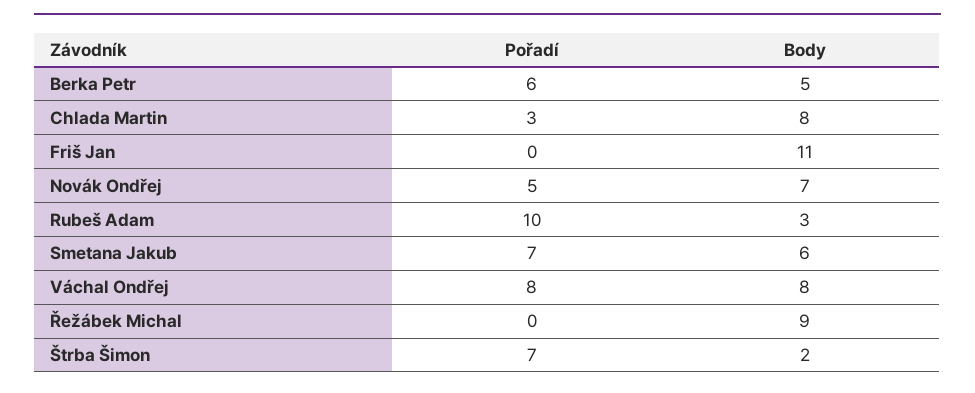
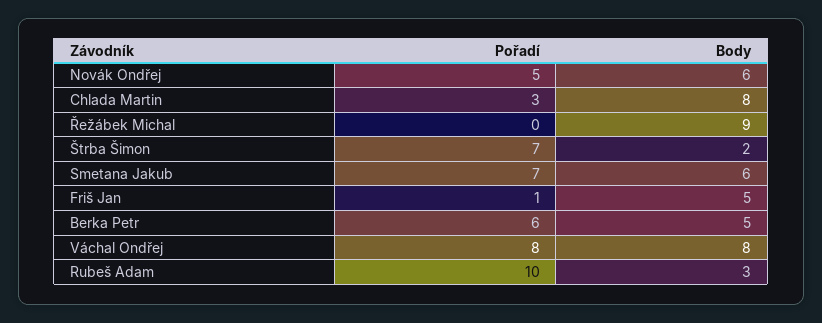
  {
    "Pořadí": {
      "Berka Petr": 6,
      "Chlada Martin": 3,
-     "Friš Jan": 0,
+     "Friš Jan": 1,
      "Novák Ondřej": 5,
      "Rubeš Adam": 10,
      "Smetana Jakub": 7,
      "Váchal Ondřej": 8,
      "Řežábek Michal": 0,
      "Štrba Šimon": 7
    },
    "Body": {
      "Berka Petr": 5,
      "Chlada Martin": 8,
-     "Friš Jan": 11,
+     "Friš Jan": 5,
-     "Novák Ondřej": 7,
+     "Novák Ondřej": 6,
      "Rubeš Adam": 3,
      "Smetana Jakub": 6,
      "Váchal Ondřej": 8,
      "Řežábek Michal": 9,
      "Štrba Šimon": 2
    }
  }

